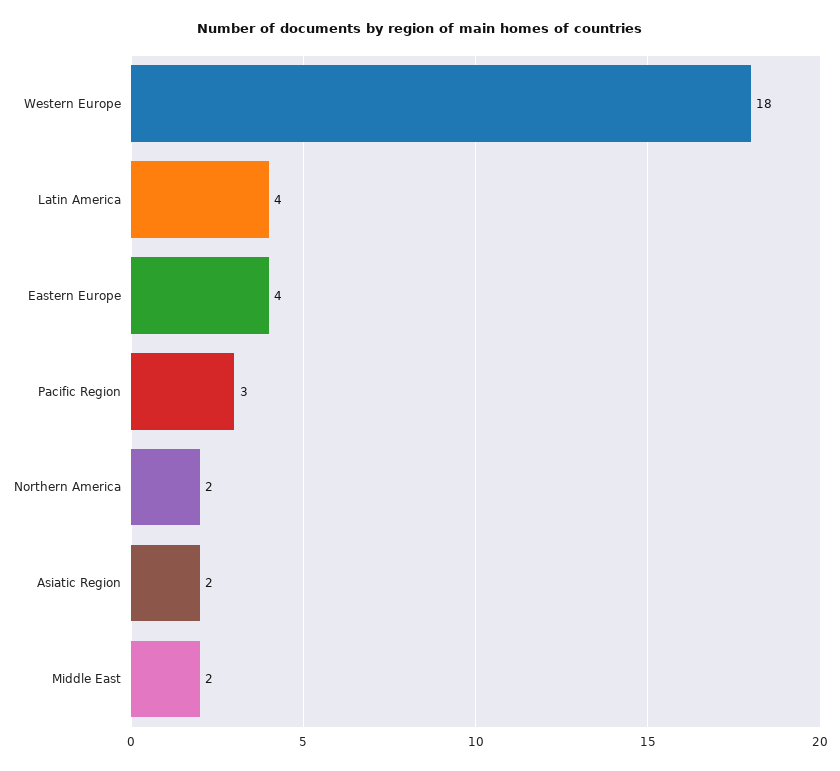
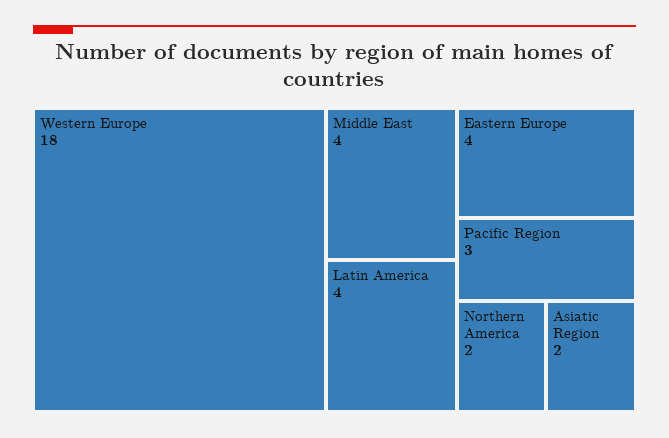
  {
    "Western Europe": 18,
    "Latin America": 4,
    "Eastern Europe": 4,
    "Pacific Region": 3,
    "Northern America": 2,
    "Asiatic Region": 2,
-   "Middle East": 2
+   "Middle East": 4
  }

